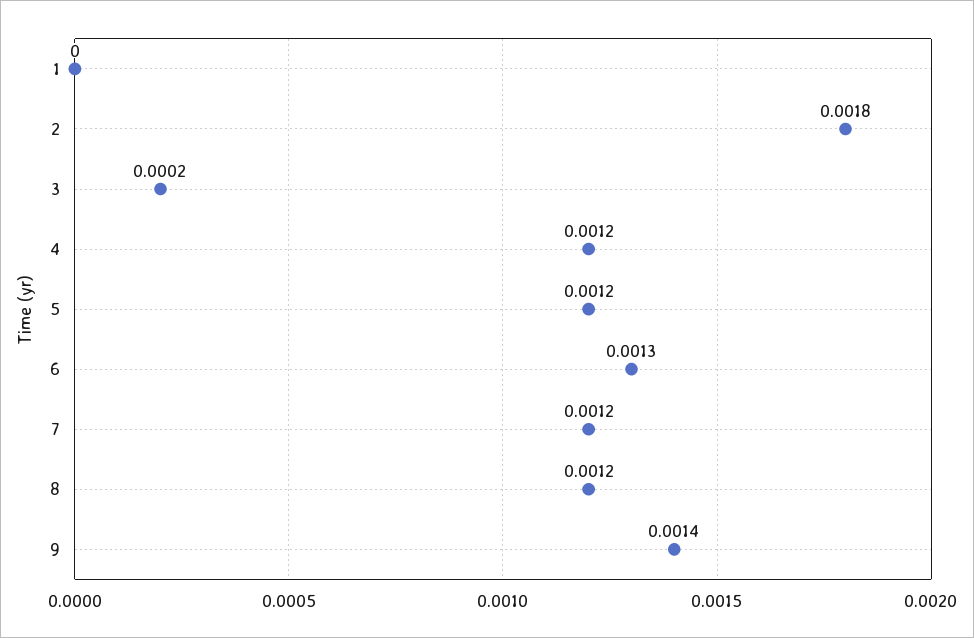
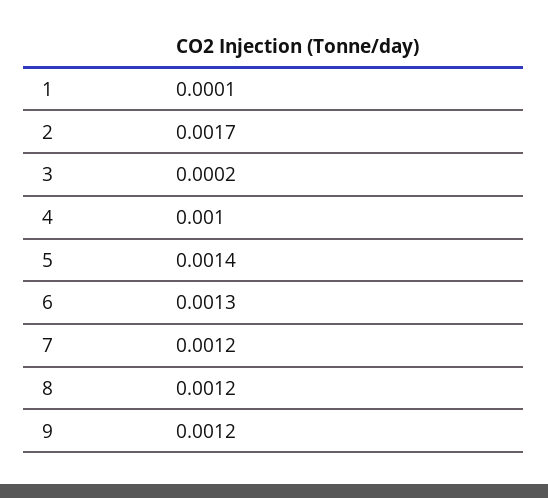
  {
-   "1": 0,
+   "1": 0.0001,
-   "2": 0.0018,
+   "2": 0.0017,
    "3": 0.0002,
-   "4": 0.0012,
+   "4": 0.001,
-   "5": 0.0012,
+   "5": 0.0014,
    "6": 0.0013,
    "7": 0.0012,
    "8": 0.0012,
-   "9": 0.0014
+   "9": 0.0012
  }

